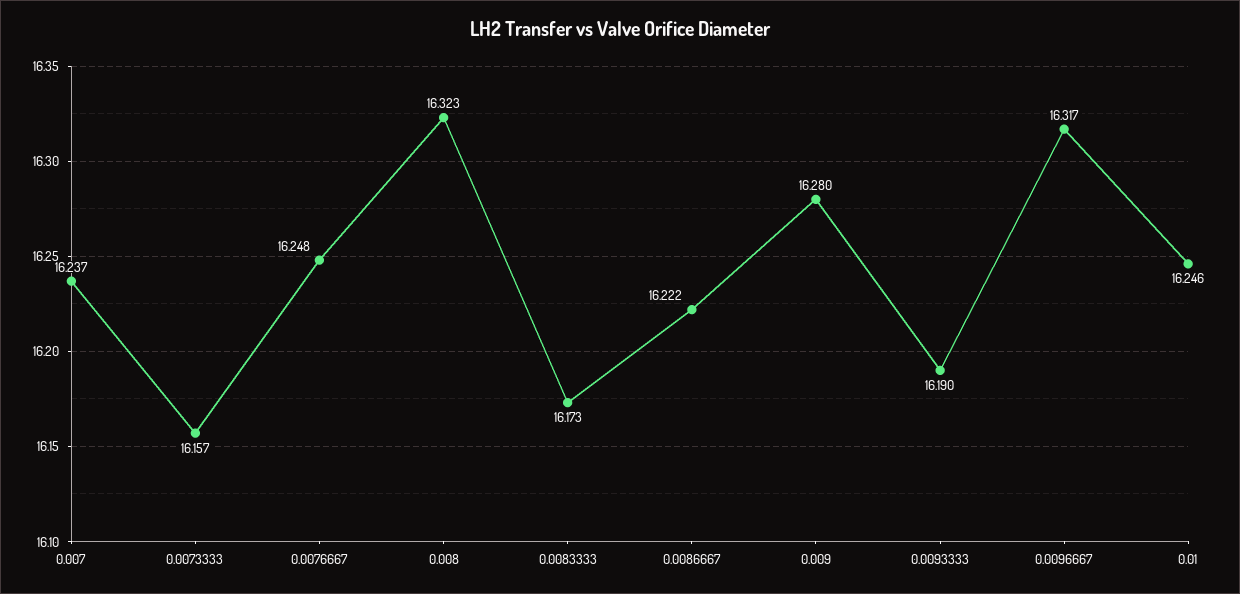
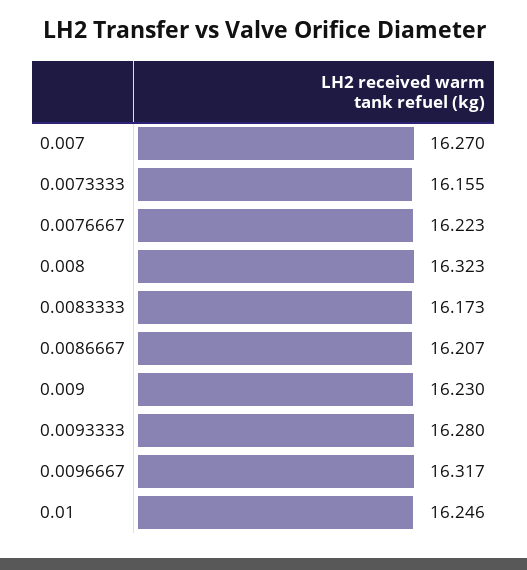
  {
-   "0.007": 16.237,
+   "0.007": 16.27,
-   "0.0073333": 16.157,
+   "0.0073333": 16.155,
-   "0.0076667": 16.248,
+   "0.0076667": 16.223,
    "0.008": 16.323,
    "0.0083333": 16.173,
-   "0.0086667": 16.222,
+   "0.0086667": 16.207,
-   "0.009": 16.28,
+   "0.009": 16.23,
-   "0.0093333": 16.19,
+   "0.0093333": 16.28,
    "0.0096667": 16.317,
    "0.01": 16.246
  }

